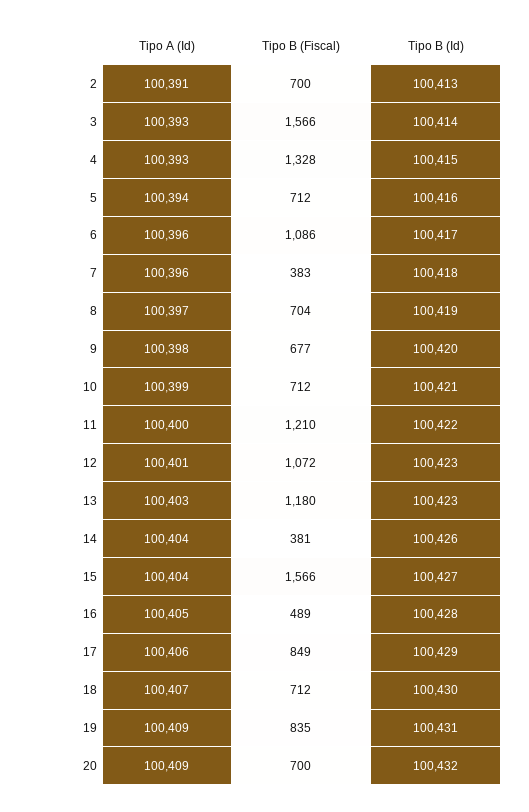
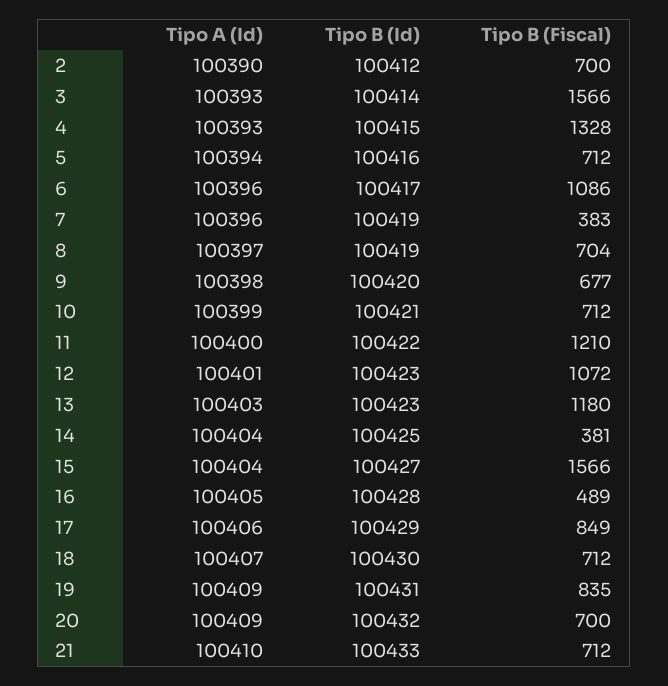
  {
    "Tipo A (Id)": {
-     "2": 100391,
+     "2": 100390,
      "3": 100393,
      "4": 100393,
      "5": 100394,
      "6": 100396,
      "7": 100396,
      "8": 100397,
      "9": 100398,
      "10": 100399,
      "11": 100400,
      "12": 100401,
      "13": 100403,
      "14": 100404,
      "15": 100404,
      "16": 100405,
      "17": 100406,
      "18": 100407,
      "19": 100409,
-     "20": 100409
+     "20": 100409,
+     "21": 100410
    },
    "Tipo B (Fiscal)": {
      "2": 700,
      "3": 1566,
      "4": 1328,
      "5": 712,
      "6": 1086,
      "7": 383,
      "8": 704,
      "9": 677,
      "10": 712,
      "11": 1210,
      "12": 1072,
      "13": 1180,
      "14": 381,
      "15": 1566,
      "16": 489,
      "17": 849,
      "18": 712,
      "19": 835,
-     "20": 700
+     "20": 700,
+     "21": 712
    },
    "Tipo B (Id)": {
-     "2": 100413,
+     "2": 100412,
      "3": 100414,
      "4": 100415,
      "5": 100416,
      "6": 100417,
-     "7": 100418,
+     "7": 100419,
      "8": 100419,
      "9": 100420,
      "10": 100421,
      "11": 100422,
      "12": 100423,
      "13": 100423,
-     "14": 100426,
+     "14": 100425,
      "15": 100427,
      "16": 100428,
      "17": 100429,
      "18": 100430,
      "19": 100431,
-     "20": 100432
+     "20": 100432,
+     "21": 100433
    }
  }

